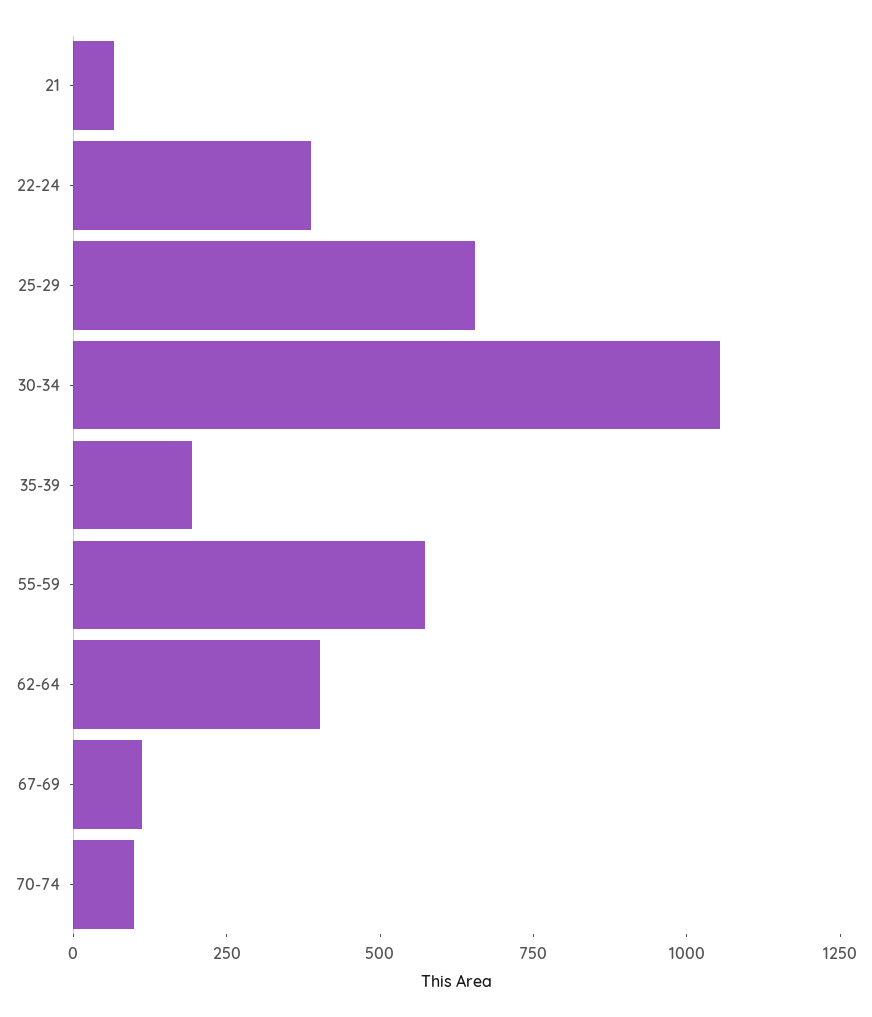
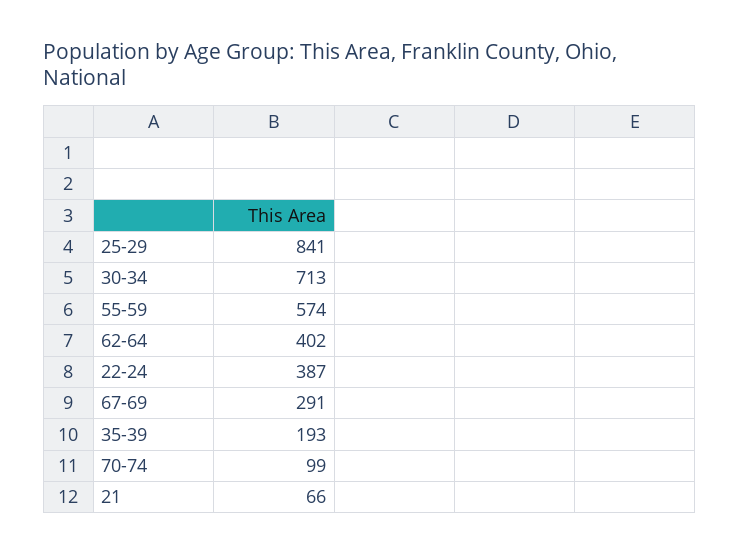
  {
    "21": 66,
    "22-24": 387,
-   "25-29": 650,
+   "25-29": 841,
-   "30-34": 1050,
+   "30-34": 713,
    "35-39": 193,
    "55-59": 574,
    "62-64": 402,
-   "67-69": 100,
+   "67-69": 291,
    "70-74": 99
  }

